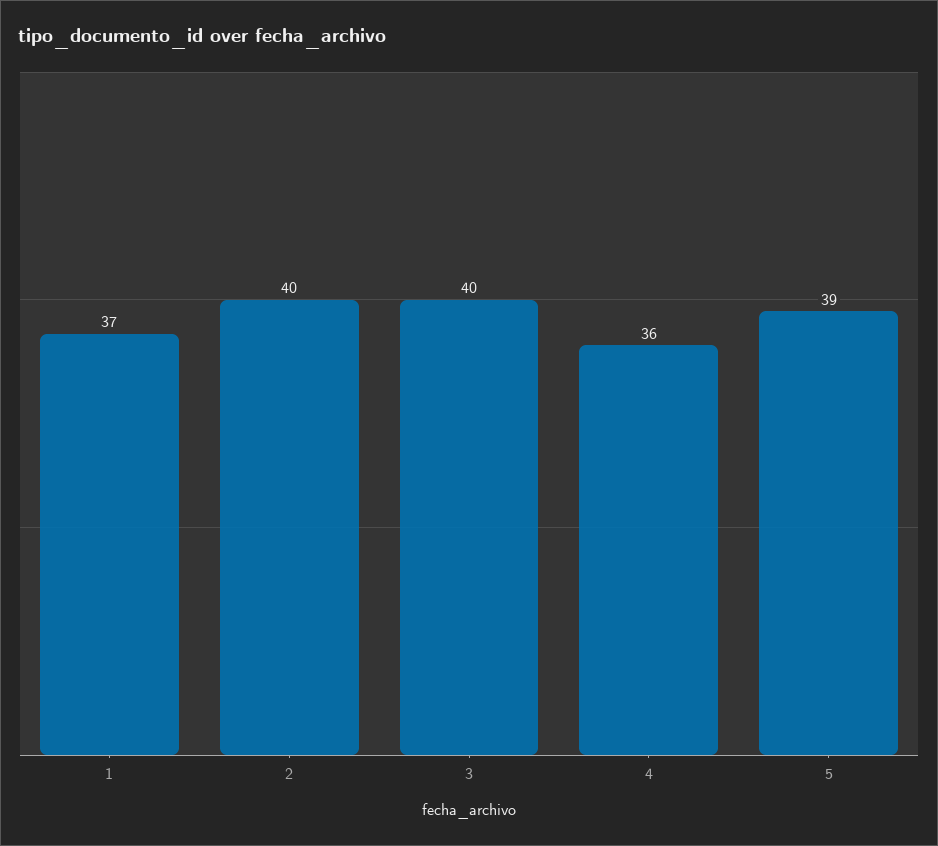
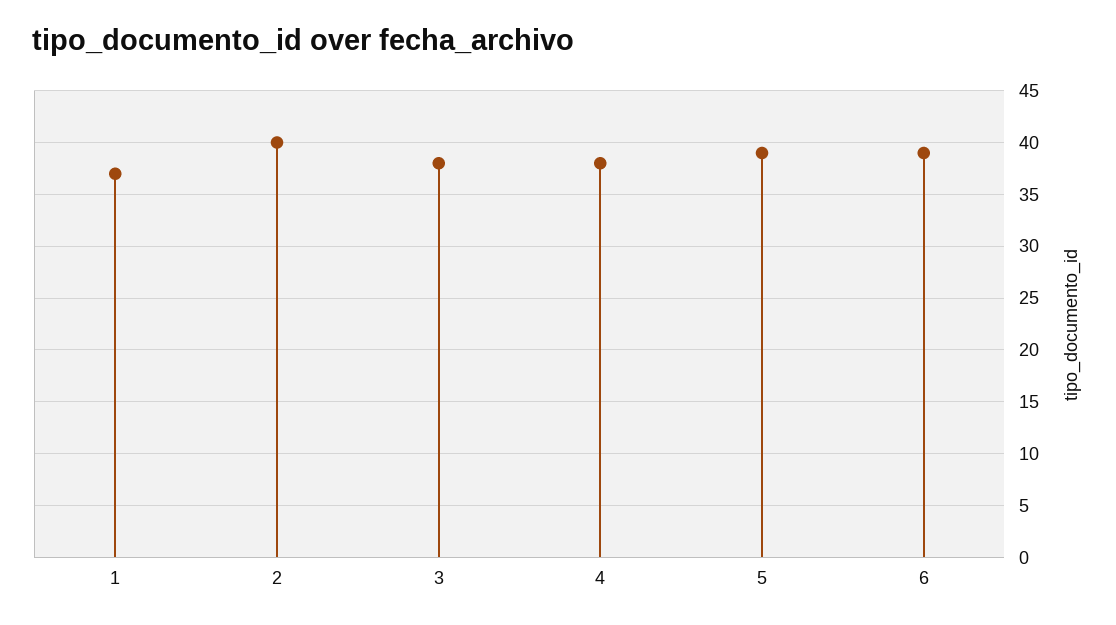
  {
    "1": 37,
    "2": 40,
-   "3": 40,
+   "3": 38,
-   "4": 36,
+   "4": 38,
-   "5": 39
+   "5": 39,
+   "6": 39
  }

